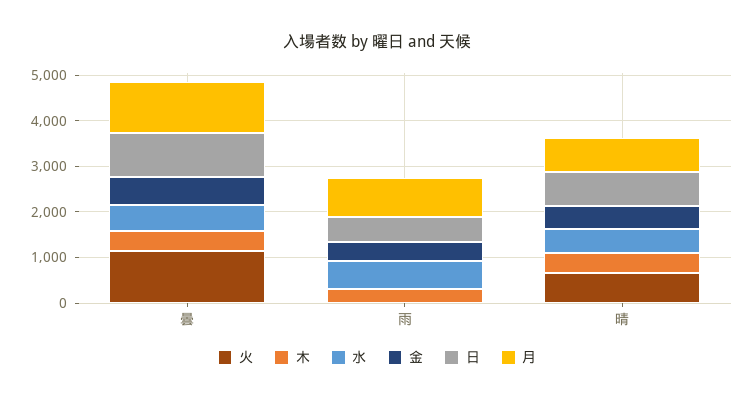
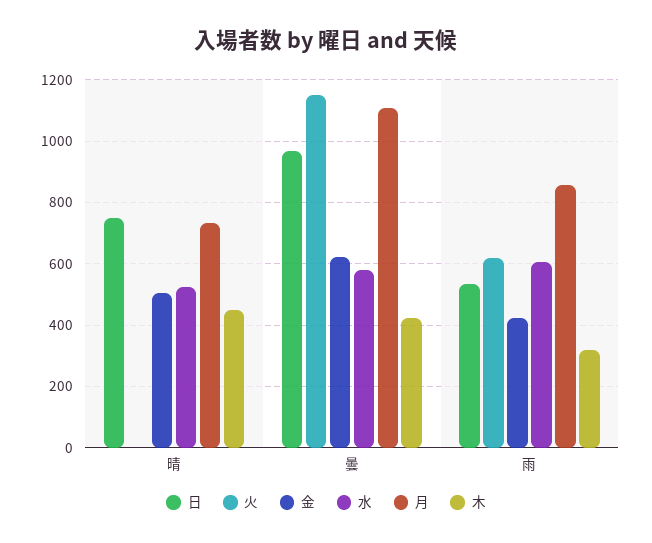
  {
    "火": {
      "曇": 1160,
-     "雨": 0,
+     "雨": 620,
-     "晴": 600
+     "晴": 0
    },
    "木": {
      "曇": 420,
      "雨": 320,
      "晴": 440
    },
    "水": {
      "曇": 580,
      "雨": 600,
      "晴": 520
    },
    "金": {
      "曇": 620,
      "雨": 420,
      "晴": 500
    },
    "日": {
      "曇": 960,
      "雨": 540,
      "晴": 760
    },
    "月": {
      "曇": 1120,
      "雨": 860,
      "晴": 740
    }
  }

